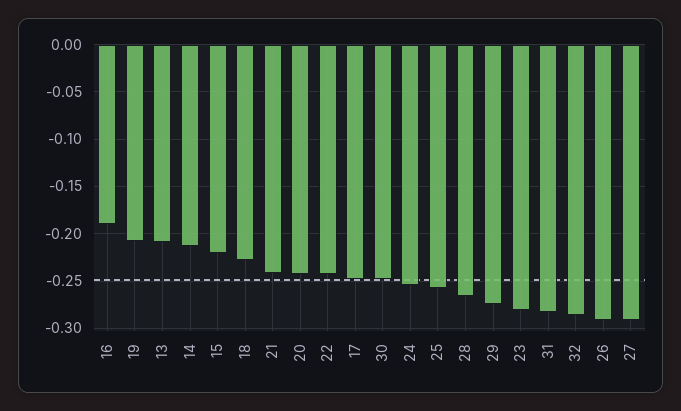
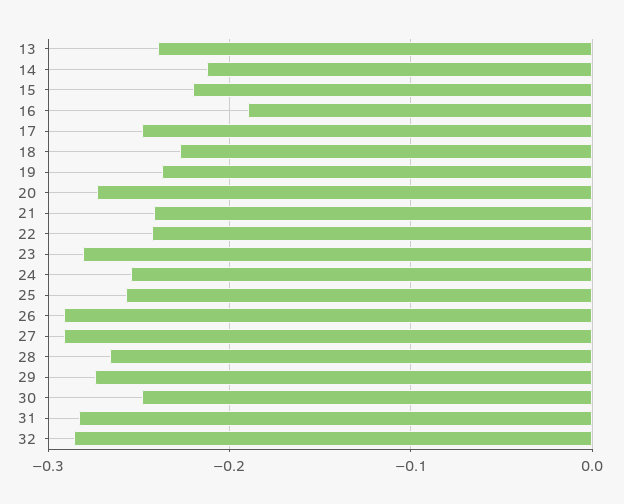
  {
    "16": -0.19,
-   "19": -0.21,
+   "19": -0.24,
-   "13": -0.21,
+   "13": -0.24,
    "14": -0.21,
    "15": -0.22,
    "18": -0.23,
    "21": -0.24,
-   "20": -0.24,
+   "20": -0.27,
    "22": -0.24,
    "17": -0.25,
    "30": -0.25,
    "24": -0.25,
    "25": -0.26,
    "28": -0.27,
    "29": -0.27,
    "23": -0.28,
    "31": -0.28,
    "32": -0.29,
    "26": -0.29,
    "27": -0.29
  }

